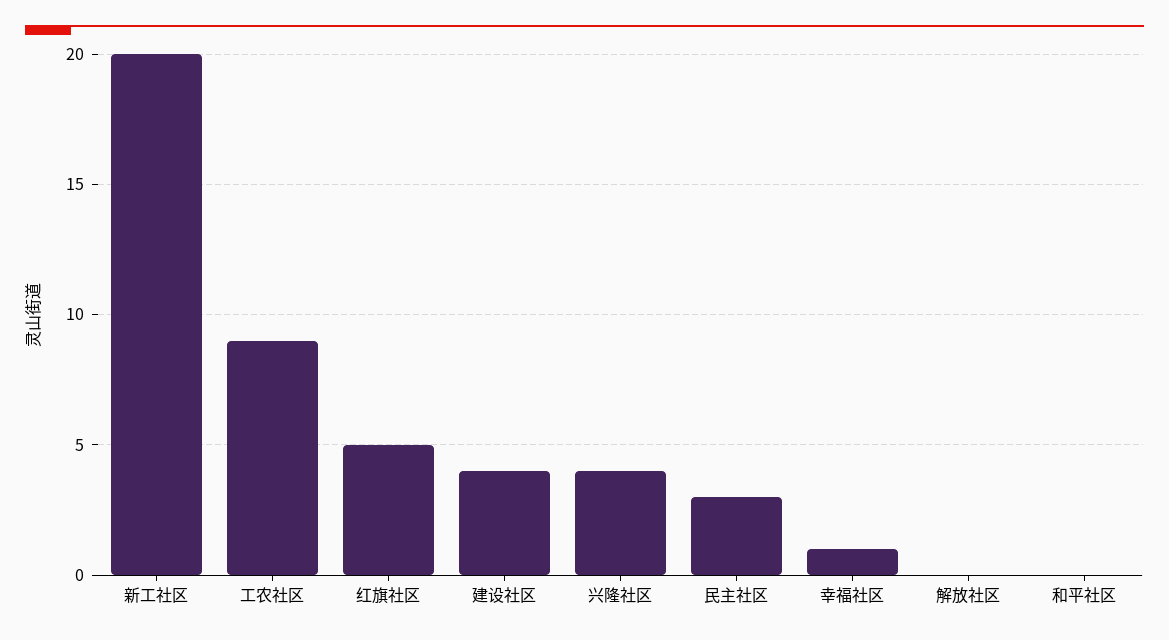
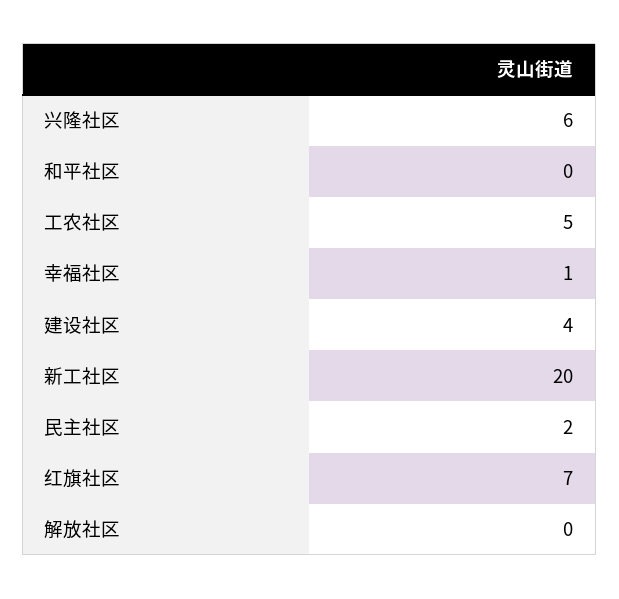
  {
    "新工社区": 20,
-   "工农社区": 9,
+   "工农社区": 5,
-   "红旗社区": 5,
+   "红旗社区": 7,
    "建设社区": 4,
-   "兴隆社区": 4,
+   "兴隆社区": 6,
-   "民主社区": 3,
+   "民主社区": 2,
    "幸福社区": 1,
    "解放社区": 0,
    "和平社区": 0
  }

